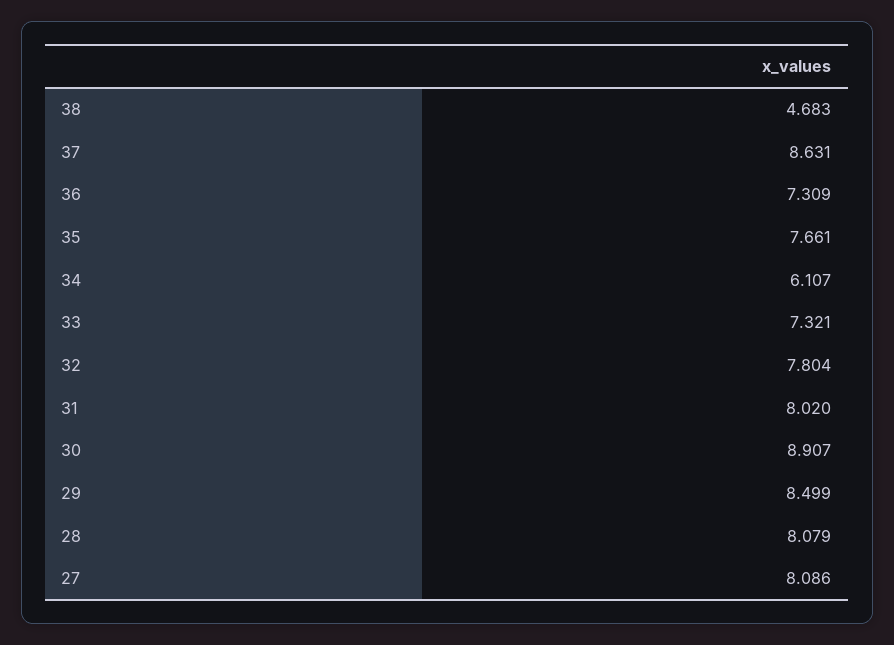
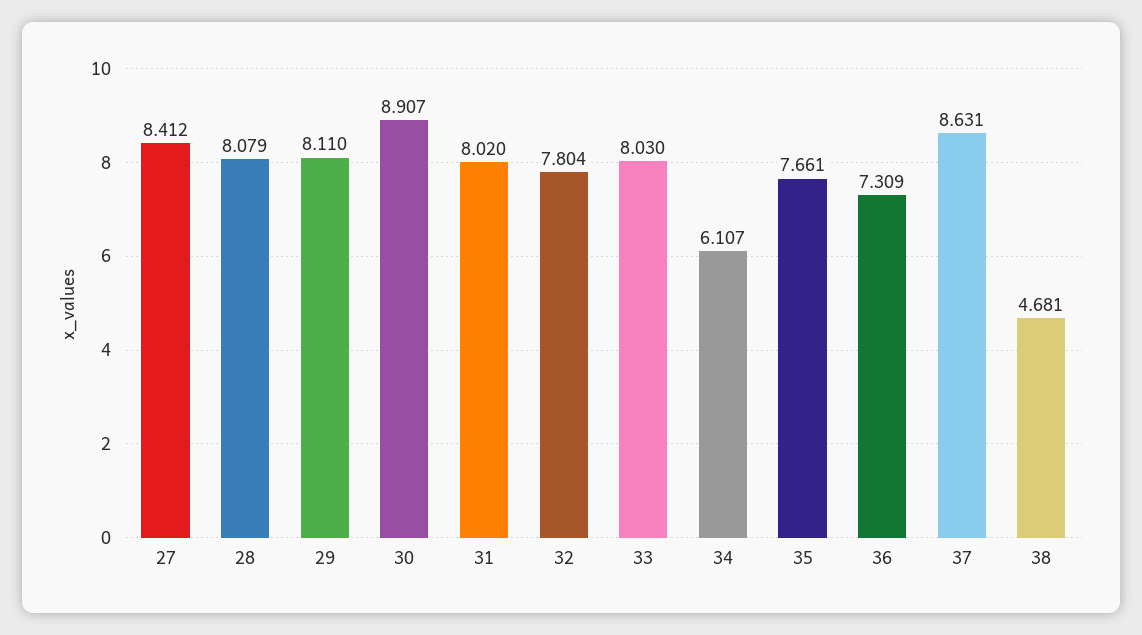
  {
-   "38": 4.683,
+   "38": 4.681,
    "37": 8.631,
    "36": 7.309,
    "35": 7.661,
    "34": 6.107,
-   "33": 7.321,
+   "33": 8.03,
    "32": 7.804,
    "31": 8.02,
    "30": 8.907,
-   "29": 8.499,
+   "29": 8.11,
    "28": 8.079,
-   "27": 8.086
+   "27": 8.412
  }

